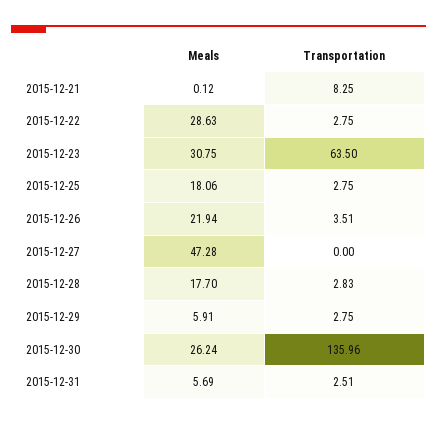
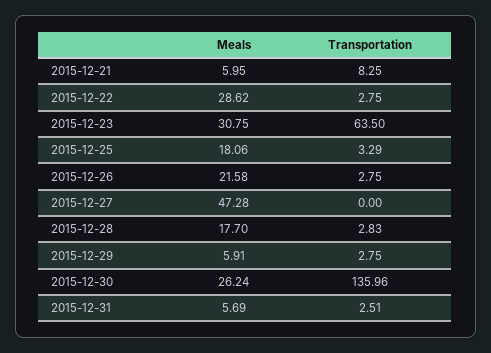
  {
    "Meals": {
-     "2015-12-21": 0.12,
+     "2015-12-21": 5.95,
-     "2015-12-22": 28.63,
+     "2015-12-22": 28.62,
      "2015-12-23": 30.75,
      "2015-12-25": 18.06,
-     "2015-12-26": 21.94,
+     "2015-12-26": 21.58,
      "2015-12-27": 47.28,
      "2015-12-28": 17.7,
      "2015-12-29": 5.91,
      "2015-12-30": 26.24,
      "2015-12-31": 5.69
    },
    "Transportation": {
      "2015-12-21": 8.25,
      "2015-12-22": 2.75,
      "2015-12-23": 63.5,
-     "2015-12-25": 2.75,
+     "2015-12-25": 3.29,
-     "2015-12-26": 3.51,
+     "2015-12-26": 2.75,
      "2015-12-27": 0,
      "2015-12-28": 2.83,
      "2015-12-29": 2.75,
      "2015-12-30": 135.96,
      "2015-12-31": 2.51
    }
  }

